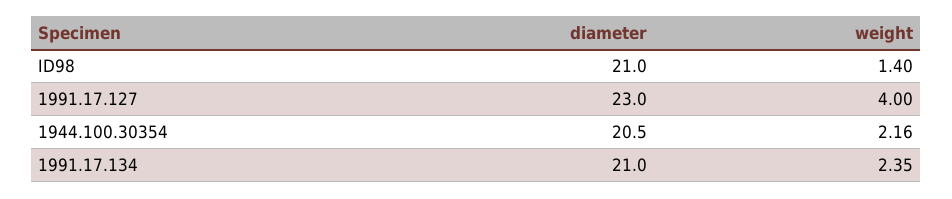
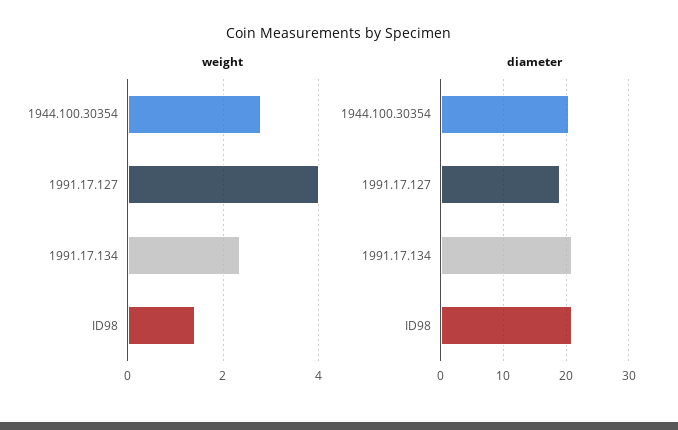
  {
    "diameter": {
      "ID98": 21,
-     "1991.17.127": 23,
+     "1991.17.127": 19,
      "1944.100.30354": 20.5,
      "1991.17.134": 21
    },
    "weight": {
      "ID98": 1.4,
      "1991.17.127": 4,
-     "1944.100.30354": 2.16,
+     "1944.100.30354": 2.8,
      "1991.17.134": 2.35
    }
  }

